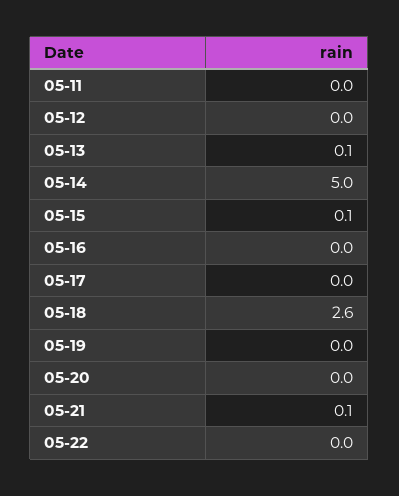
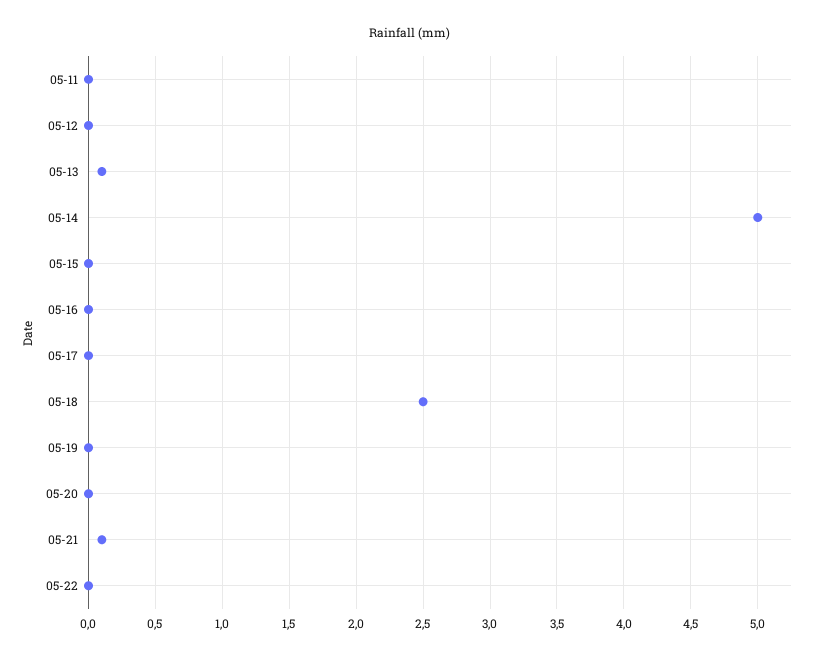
  {
    "05-11": 0,
    "05-12": 0,
    "05-13": 0.1,
    "05-14": 5,
-   "05-15": 0.1,
+   "05-15": 0,
    "05-16": 0,
    "05-17": 0,
-   "05-18": 2.6,
+   "05-18": 2.5,
    "05-19": 0,
    "05-20": 0,
    "05-21": 0.1,
    "05-22": 0
  }

